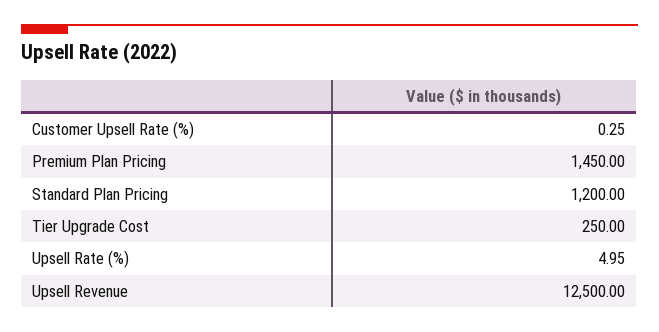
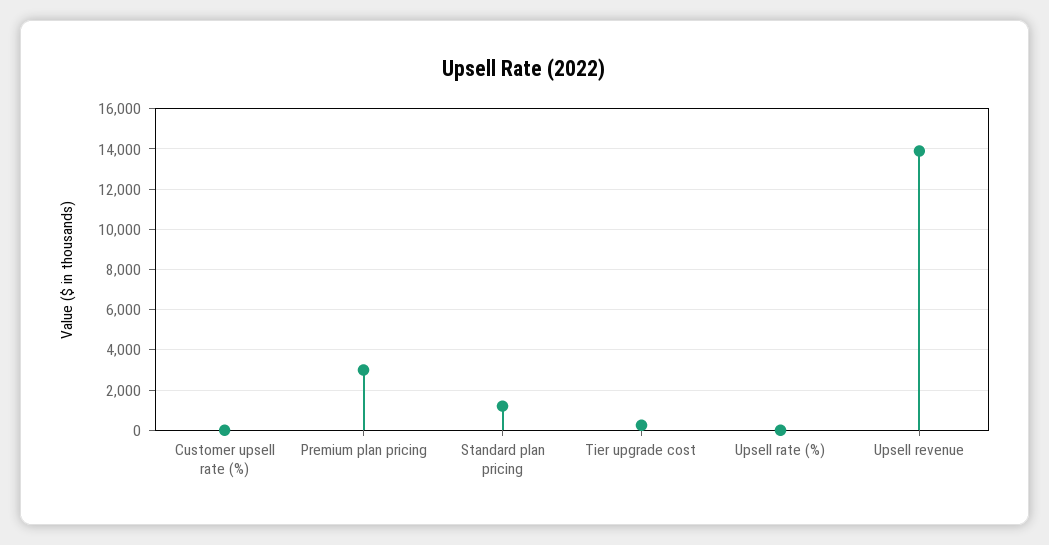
  {
    "Customer Upsell Rate (%)": 0.25,
-   "Premium Plan Pricing": 1450,
+   "Premium Plan Pricing": 3000,
    "Standard Plan Pricing": 1200,
    "Tier Upgrade Cost": 250,
    "Upsell Rate (%)": 4.95,
-   "Upsell Revenue": 12500
+   "Upsell Revenue": 14000
  }

